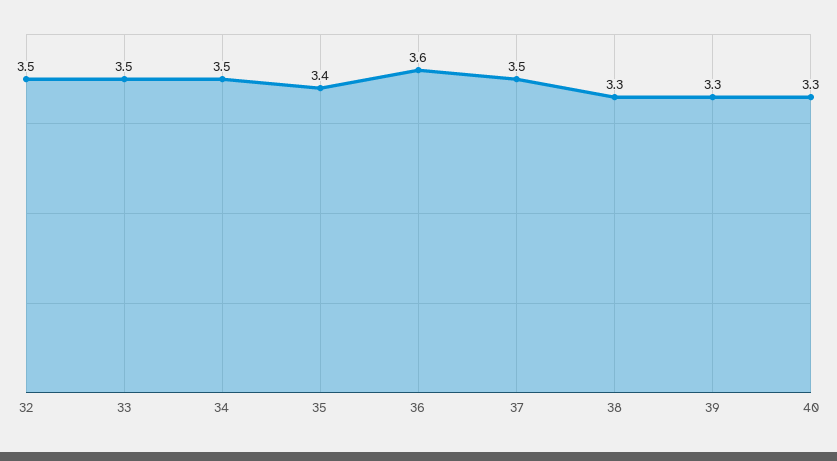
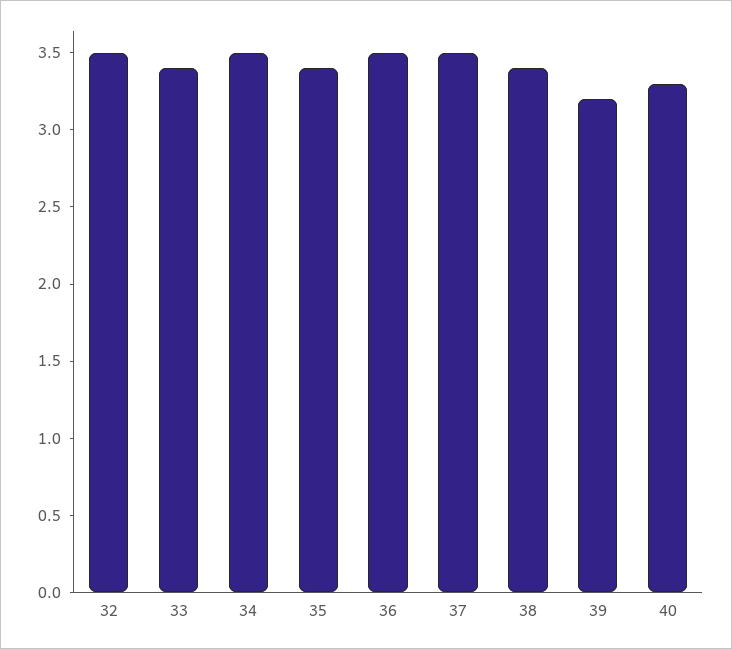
  {
    "32": 3.5,
-   "33": 3.5,
+   "33": 3.4,
    "34": 3.5,
    "35": 3.4,
-   "36": 3.6,
+   "36": 3.5,
    "37": 3.5,
-   "38": 3.3,
+   "38": 3.4,
-   "39": 3.3,
+   "39": 3.2,
    "40": 3.3
  }

